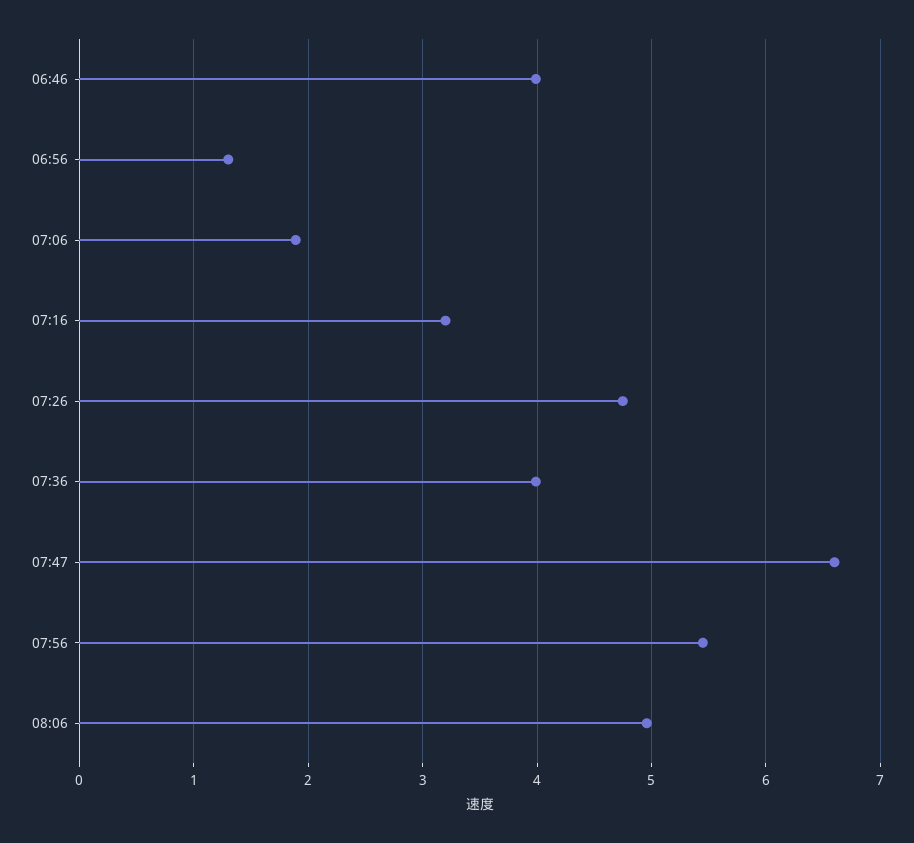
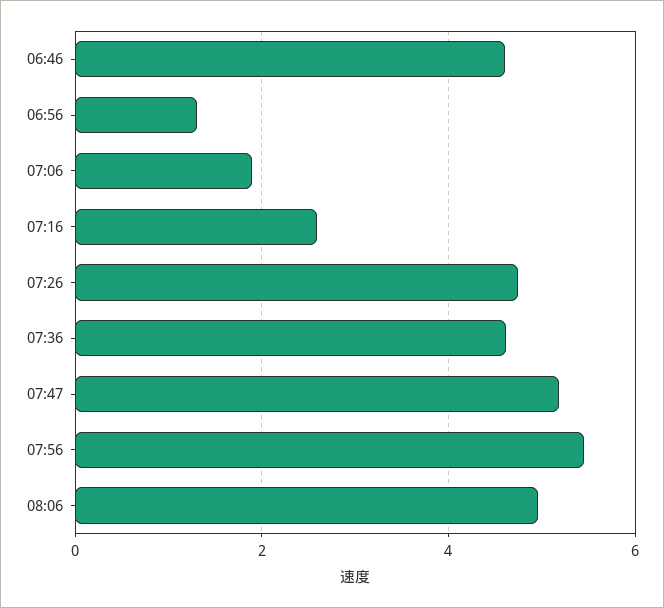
  {
-   "06:46": 4,
+   "06:46": 4.6,
    "06:56": 1.3,
    "07:06": 1.9,
-   "07:16": 3.2,
+   "07:16": 2.6,
    "07:26": 4.8,
-   "07:36": 4,
+   "07:36": 4.6,
-   "07:47": 6.6,
+   "07:47": 5.2,
    "07:56": 5.5,
    "08:06": 5
  }

